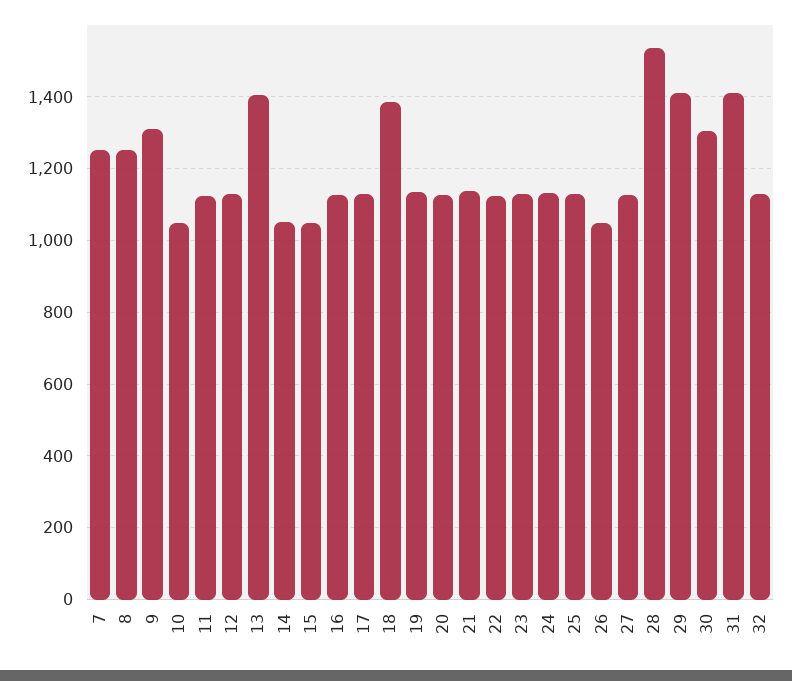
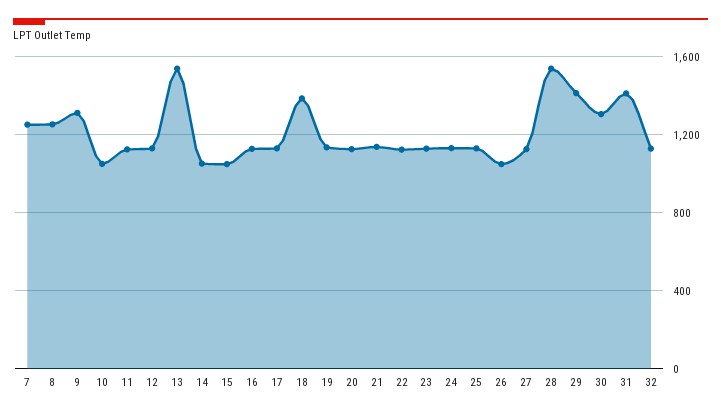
  {
    "7": 1260,
    "8": 1260,
    "9": 1320,
    "10": 1060,
    "11": 1120,
    "12": 1120,
-   "13": 1400,
+   "13": 1550,
    "14": 1060,
    "15": 1040,
    "16": 1120,
    "17": 1120,
    "18": 1380,
    "19": 1140,
    "20": 1120,
    "21": 1140,
    "22": 1120,
    "23": 1120,
    "24": 1140,
    "25": 1120,
    "26": 1040,
    "27": 1120,
    "28": 1540,
    "29": 1420,
    "30": 1300,
    "31": 1420,
    "32": 1120
  }

